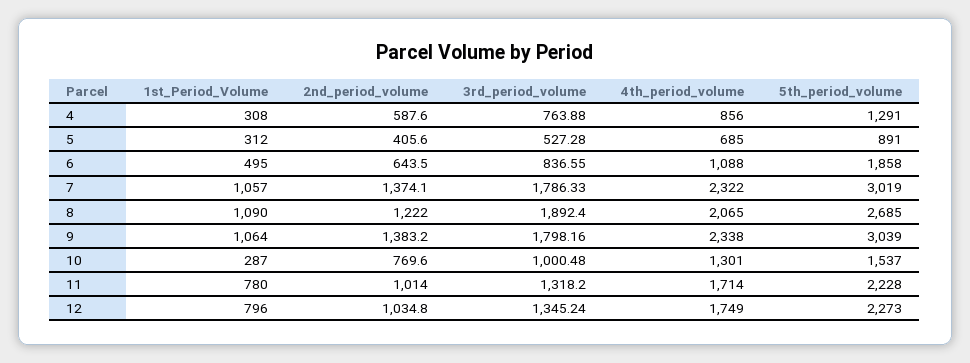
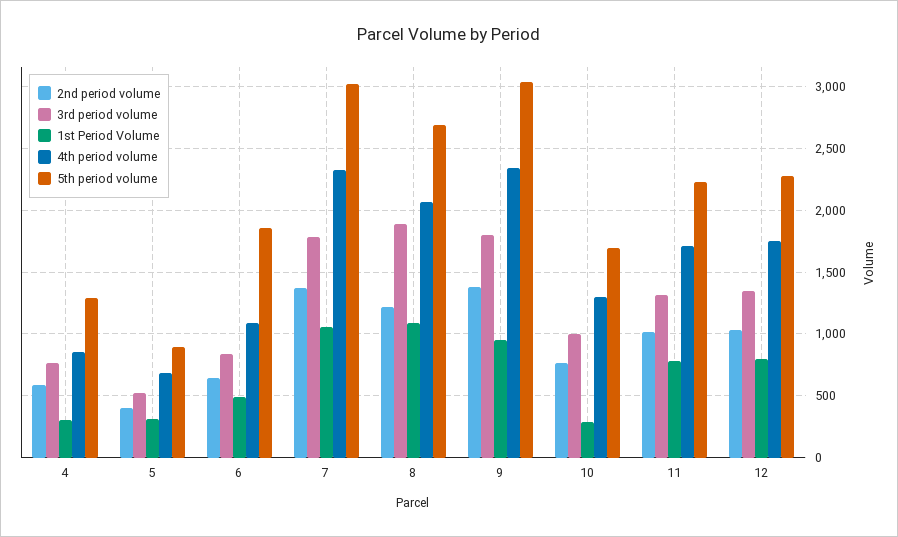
  {
    "1st_Period_Volume": {
      "4": 308,
      "5": 312,
      "6": 495,
      "7": 1057,
      "8": 1090,
-     "9": 1064,
+     "9": 950,
      "10": 287,
      "11": 780,
      "12": 796
    },
    "2nd_period_volume": {
      "4": 587.6,
      "5": 405.6,
      "6": 643.5,
      "7": 1374.1,
      "8": 1222,
      "9": 1383.2,
      "10": 769.6,
      "11": 1014,
      "12": 1034.8
    },
    "3rd_period_volume": {
      "4": 763.88,
      "5": 527.28,
      "6": 836.55,
      "7": 1786.33,
      "8": 1892.4,
      "9": 1798.16,
      "10": 1000.48,
      "11": 1318.2,
      "12": 1345.24
    },
    "4th_period_volume": {
      "4": 856,
      "5": 685,
      "6": 1088,
      "7": 2322,
      "8": 2065,
      "9": 2338,
      "10": 1301,
      "11": 1714,
      "12": 1749
    },
    "5th_period_volume": {
      "4": 1291,
      "5": 891,
      "6": 1858,
      "7": 3019,
      "8": 2685,
      "9": 3039,
-     "10": 1537,
+     "10": 1700,
      "11": 2228,
      "12": 2273
    }
  }

